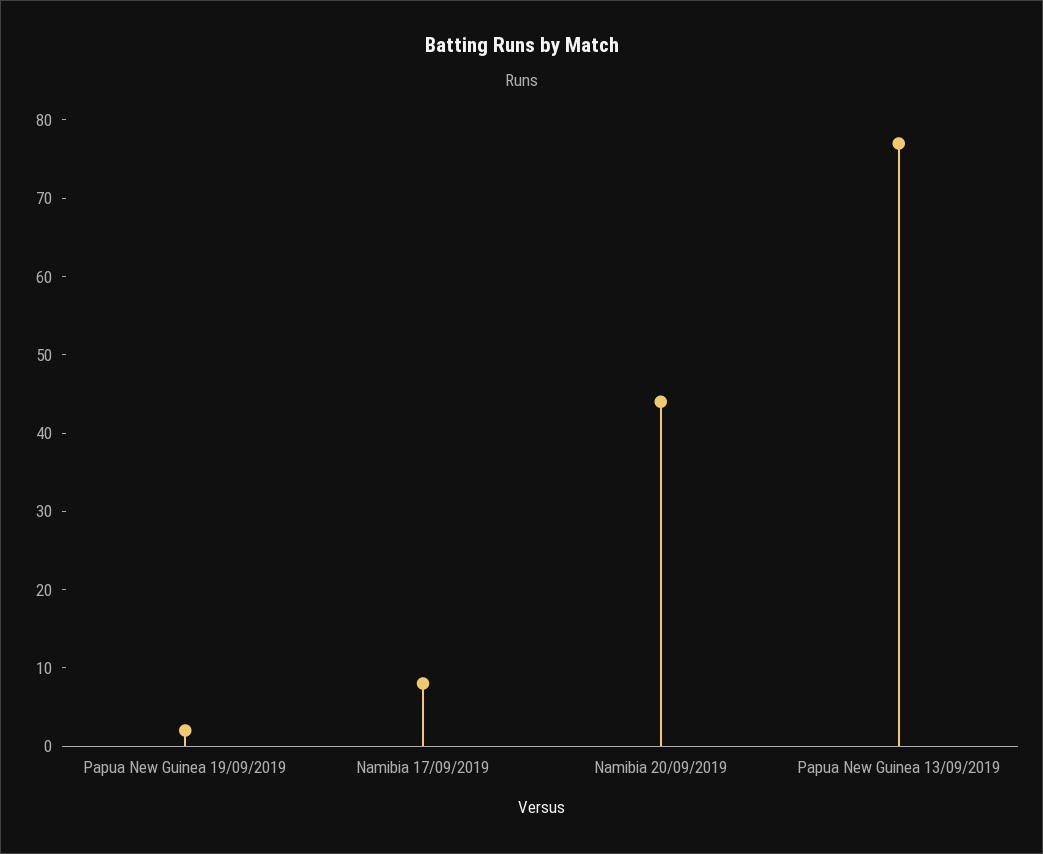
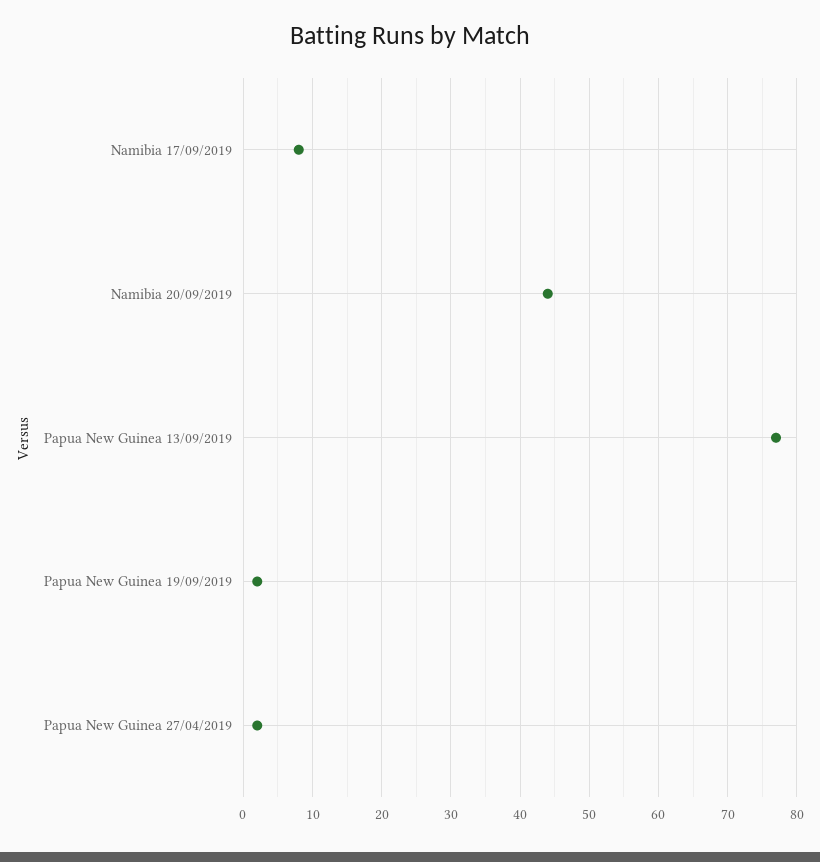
  {
    "Papua New Guinea 19/09/2019": 2,
    "Namibia 17/09/2019": 8,
    "Namibia 20/09/2019": 44,
-   "Papua New Guinea 13/09/2019": 77
+   "Papua New Guinea 13/09/2019": 77,
+   "Papua New Guinea 27/04/2019": 2
  }

